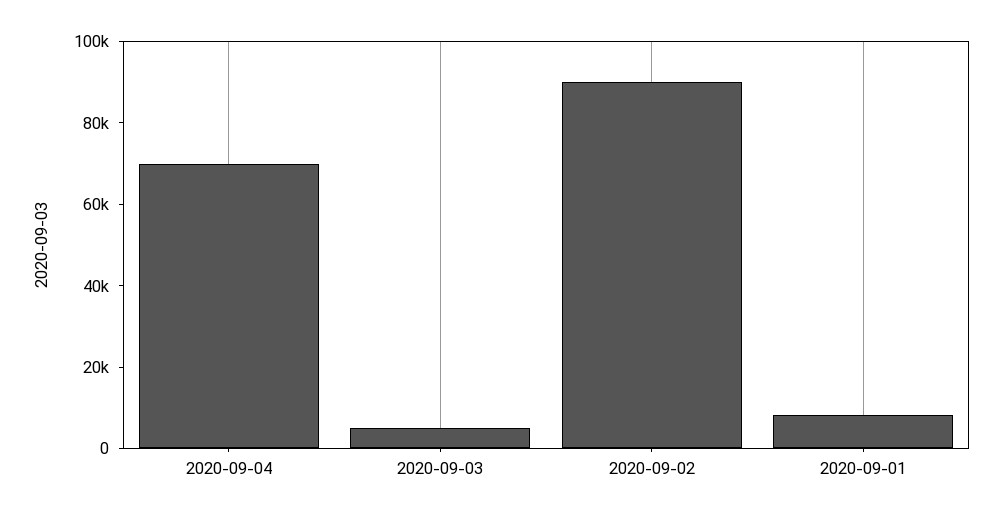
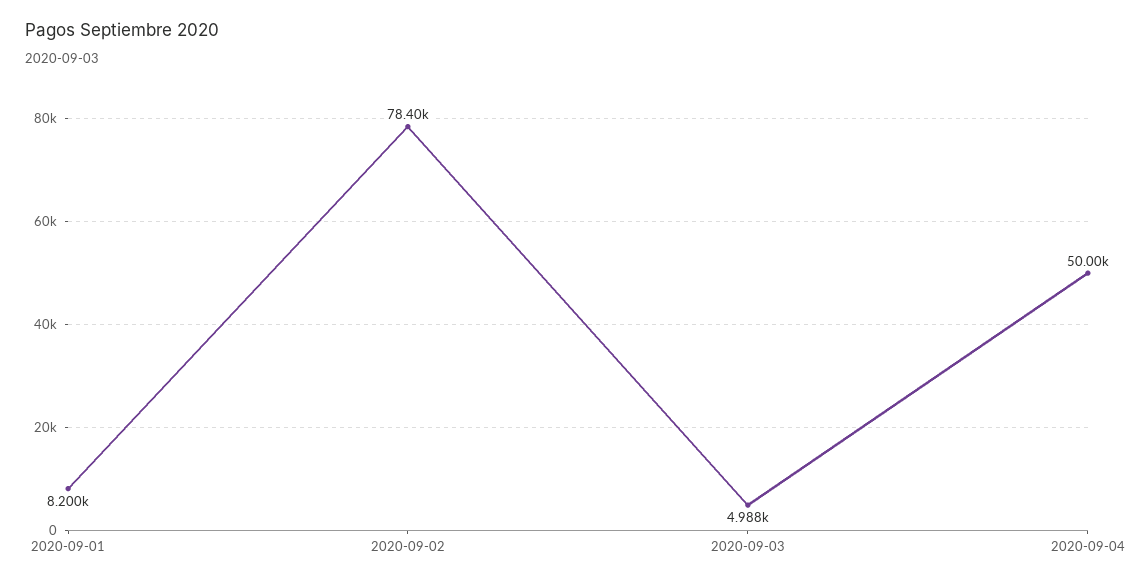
  {
-   "2020-09-04": 70000,
+   "2020-09-04": 50000,
    "2020-09-03": 4988,
-   "2020-09-02": 90000,
+   "2020-09-02": 78400,
    "2020-09-01": 8200
  }

